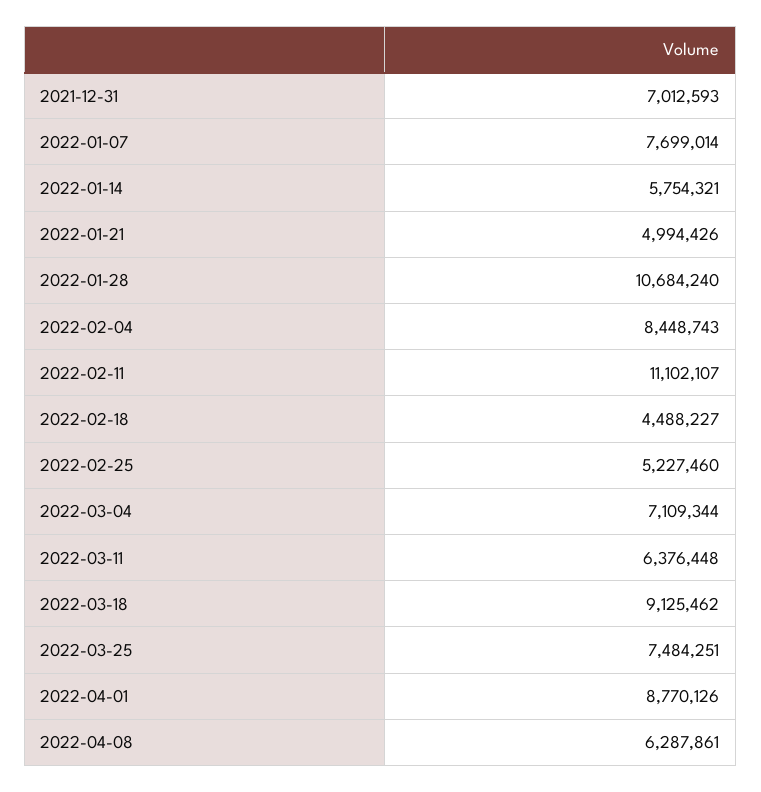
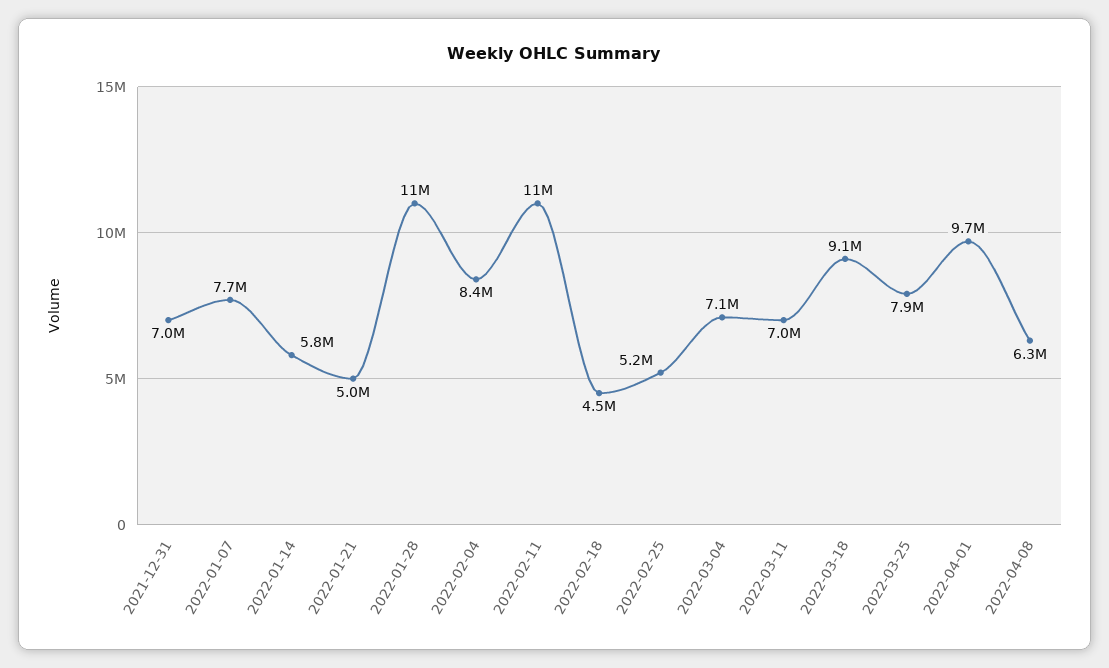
  {
    "2021-12-31": 7012593,
    "2022-01-07": 7699014,
    "2022-01-14": 5754321,
    "2022-01-21": 4994426,
    "2022-01-28": 10684240,
    "2022-02-04": 8448743,
    "2022-02-11": 11102107,
    "2022-02-18": 4488227,
    "2022-02-25": 5227460,
    "2022-03-04": 7109344,
-   "2022-03-11": 6376448,
+   "2022-03-11": 7000000,
    "2022-03-18": 9125462,
-   "2022-03-25": 7484251,
+   "2022-03-25": 7900000,
-   "2022-04-01": 8770126,
+   "2022-04-01": 9700000,
    "2022-04-08": 6287861
  }

